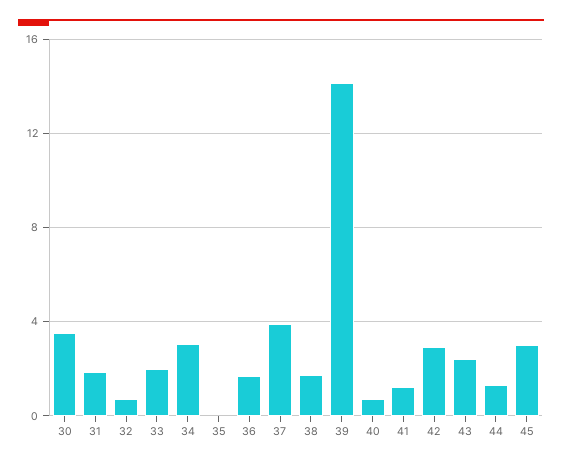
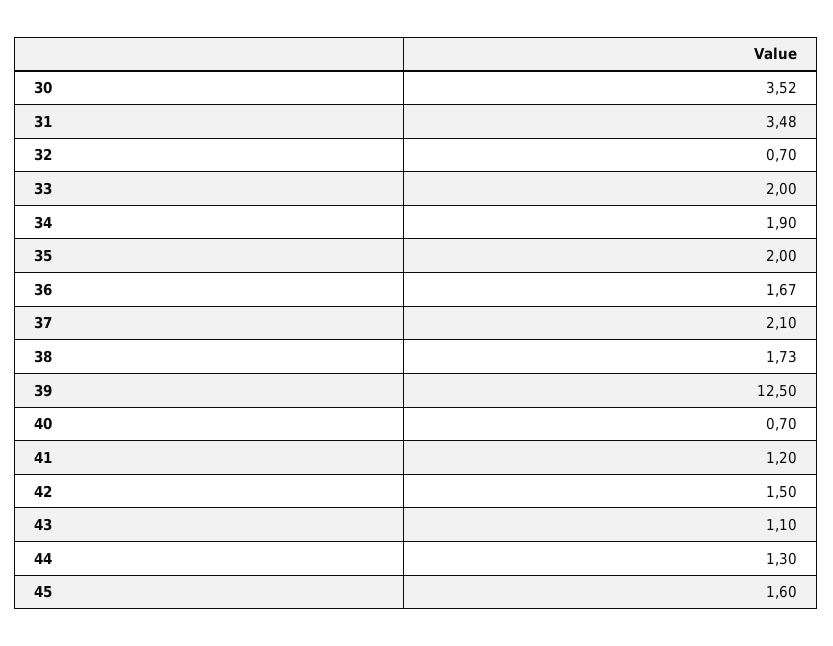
  {
    "30": 3.52,
-   "31": 2,
+   "31": 3.48,
    "32": 0.7,
    "33": 2,
-   "34": 3,
+   "34": 1.9,
-   "35": 0,
+   "35": 2,
    "36": 1.67,
-   "37": 4,
+   "37": 2.1,
    "38": 1.73,
-   "39": 14,
+   "39": 12.5,
    "40": 0.7,
    "41": 1.2,
-   "42": 3,
+   "42": 1.5,
-   "43": 2.5,
+   "43": 1.1,
    "44": 1.3,
-   "45": 3
+   "45": 1.6
  }

